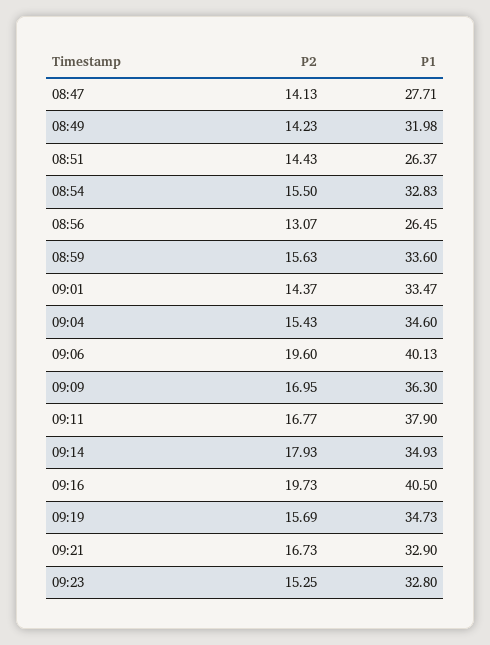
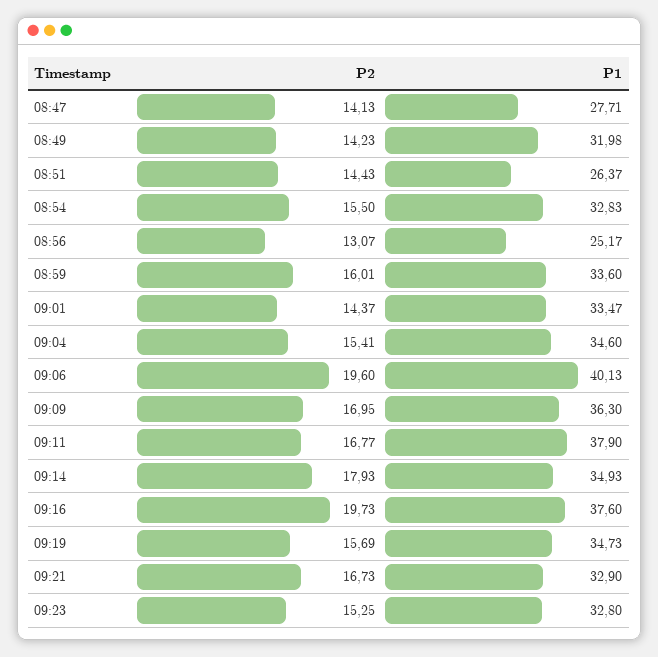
  {
    "P2": {
      "08:47": 14.13,
      "08:49": 14.23,
      "08:51": 14.43,
      "08:54": 15.5,
      "08:56": 13.07,
-     "08:59": 15.63,
+     "08:59": 16.01,
      "09:01": 14.37,
-     "09:04": 15.43,
+     "09:04": 15.41,
      "09:06": 19.6,
      "09:09": 16.95,
      "09:11": 16.77,
      "09:14": 17.93,
      "09:16": 19.73,
      "09:19": 15.69,
      "09:21": 16.73,
      "09:23": 15.25
    },
    "P1": {
      "08:47": 27.71,
      "08:49": 31.98,
      "08:51": 26.37,
      "08:54": 32.83,
-     "08:56": 26.45,
+     "08:56": 25.17,
      "08:59": 33.6,
      "09:01": 33.47,
      "09:04": 34.6,
      "09:06": 40.13,
      "09:09": 36.3,
      "09:11": 37.9,
      "09:14": 34.93,
-     "09:16": 40.5,
+     "09:16": 37.6,
      "09:19": 34.73,
      "09:21": 32.9,
      "09:23": 32.8
    }
  }

